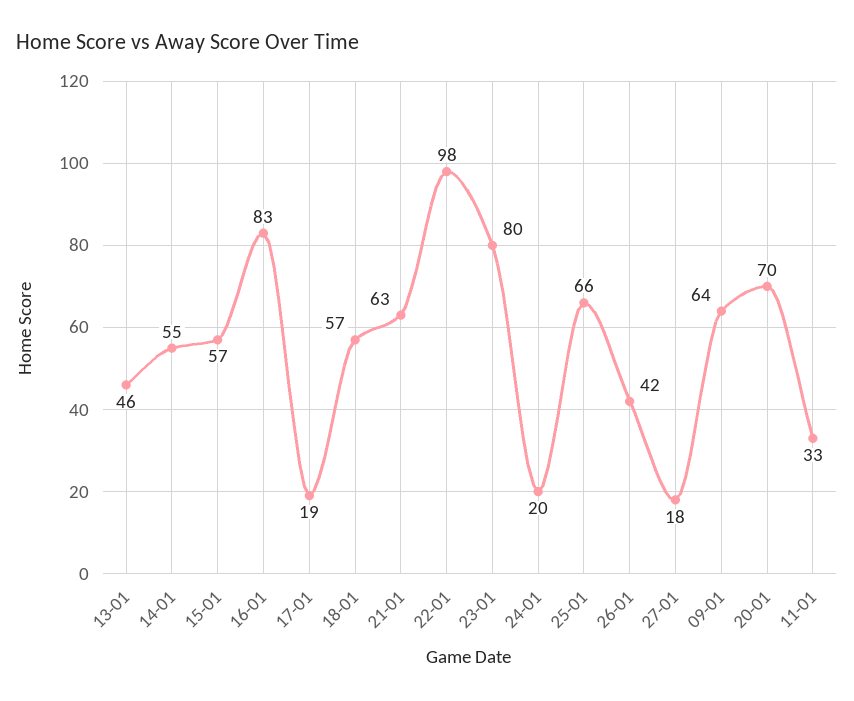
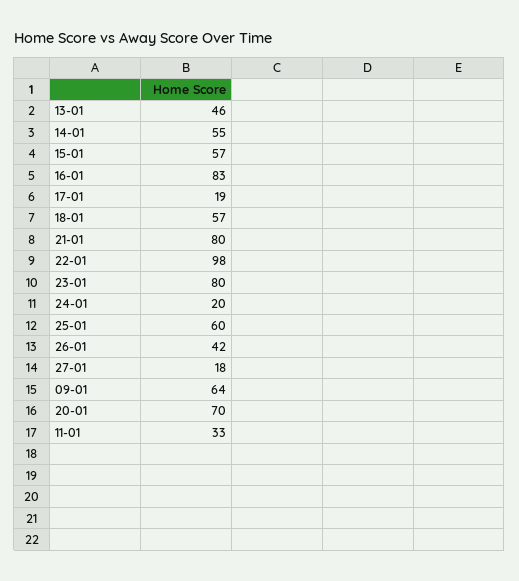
  {
    "13-01": 46,
    "14-01": 55,
    "15-01": 57,
    "16-01": 83,
    "17-01": 19,
    "18-01": 57,
-   "21-01": 63,
+   "21-01": 80,
    "22-01": 98,
    "23-01": 80,
    "24-01": 20,
-   "25-01": 66,
+   "25-01": 60,
    "26-01": 42,
    "27-01": 18,
    "09-01": 64,
    "20-01": 70,
    "11-01": 33
  }

